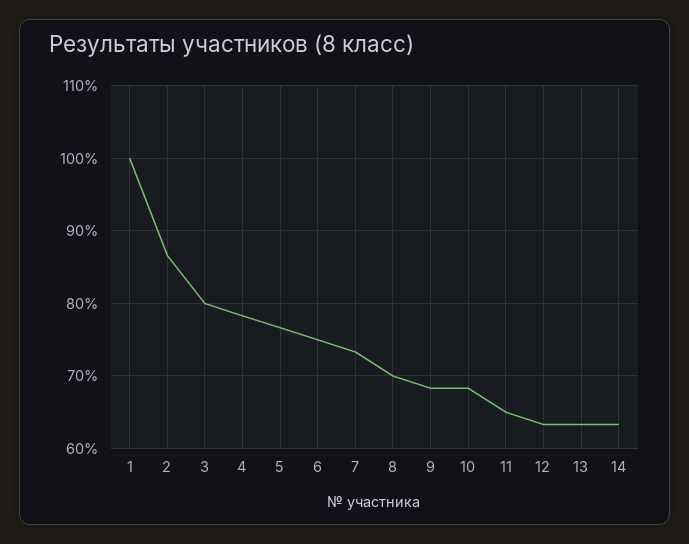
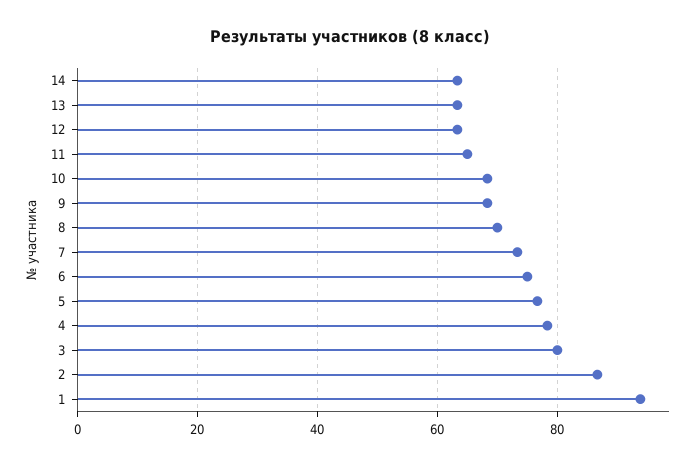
  {
-   "1": 100,
+   "1": 94,
    "2": 87,
    "3": 80,
    "4": 78,
    "5": 77,
    "6": 75,
    "7": 73,
    "8": 70,
    "9": 68,
    "10": 68,
    "11": 65,
    "12": 63,
    "13": 63,
    "14": 63
  }

